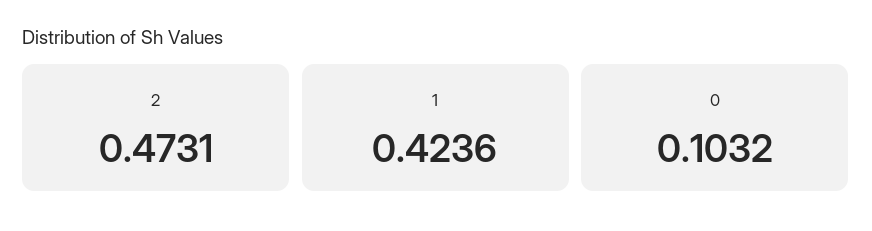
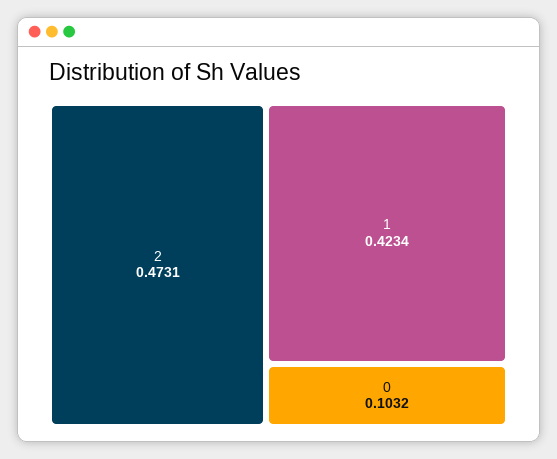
  {
    "2": 0.4731,
-   "1": 0.4236,
+   "1": 0.4234,
    "0": 0.1032
  }

